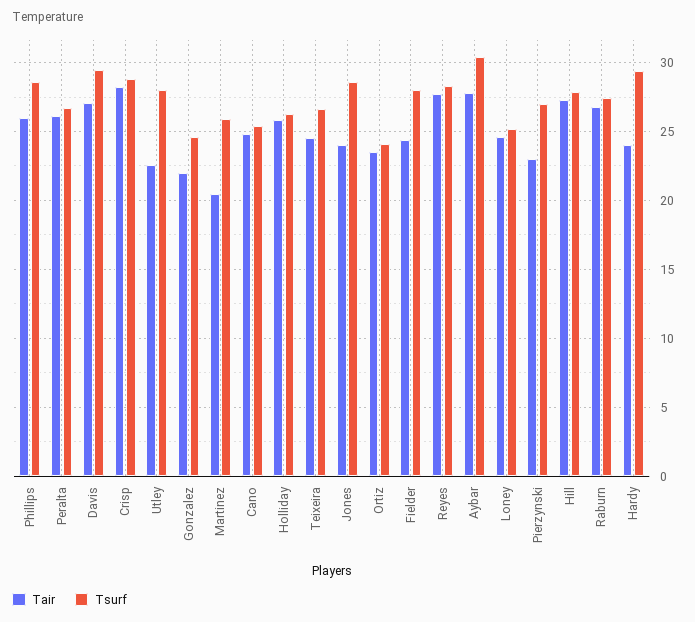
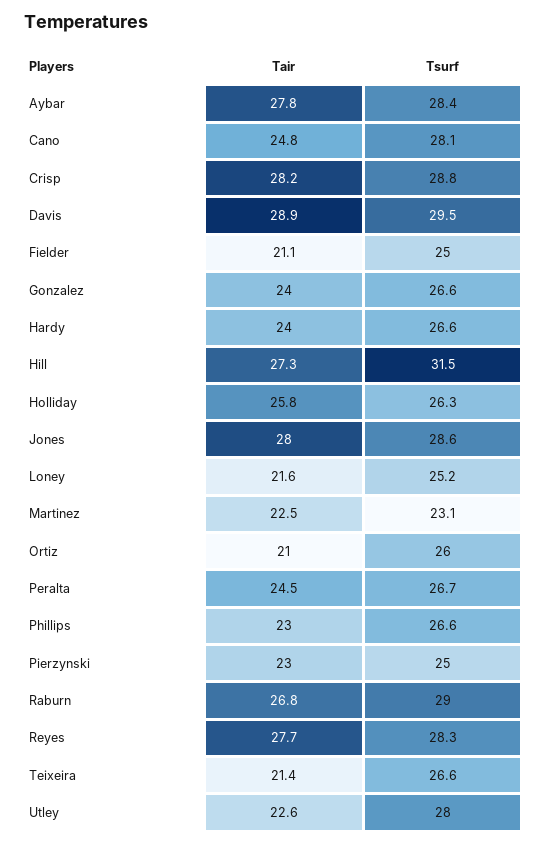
  {
    "Tair": {
-     "Phillips": 26,
+     "Phillips": 23,
-     "Peralta": 26,
+     "Peralta": 24.5,
-     "Davis": 27,
+     "Davis": 28.9,
      "Crisp": 28.2,
      "Utley": 22.6,
-     "Gonzalez": 22,
+     "Gonzalez": 24,
-     "Martinez": 20.5,
+     "Martinez": 22.5,
      "Cano": 24.8,
      "Holliday": 25.8,
-     "Teixeira": 24.5,
+     "Teixeira": 21.4,
-     "Jones": 24,
+     "Jones": 28,
-     "Ortiz": 23.5,
+     "Ortiz": 21,
-     "Fielder": 24.5,
+     "Fielder": 21.1,
      "Reyes": 27.7,
      "Aybar": 27.8,
-     "Loney": 24.5,
+     "Loney": 21.6,
      "Pierzynski": 23,
      "Hill": 27.3,
      "Raburn": 26.8,
      "Hardy": 24
    },
    "Tsurf": {
-     "Phillips": 28.5,
+     "Phillips": 26.6,
      "Peralta": 26.7,
      "Davis": 29.5,
      "Crisp": 28.8,
      "Utley": 28,
-     "Gonzalez": 24.5,
+     "Gonzalez": 26.6,
-     "Martinez": 26,
+     "Martinez": 23.1,
-     "Cano": 25.5,
+     "Cano": 28.1,
      "Holliday": 26.3,
      "Teixeira": 26.6,
      "Jones": 28.6,
-     "Ortiz": 24,
+     "Ortiz": 26,
-     "Fielder": 28,
+     "Fielder": 25,
      "Reyes": 28.3,
-     "Aybar": 30.5,
+     "Aybar": 28.4,
      "Loney": 25.2,
-     "Pierzynski": 27,
+     "Pierzynski": 25,
-     "Hill": 28,
+     "Hill": 31.5,
-     "Raburn": 27.5,
+     "Raburn": 29,
-     "Hardy": 29.5
+     "Hardy": 26.6
    }
  }

